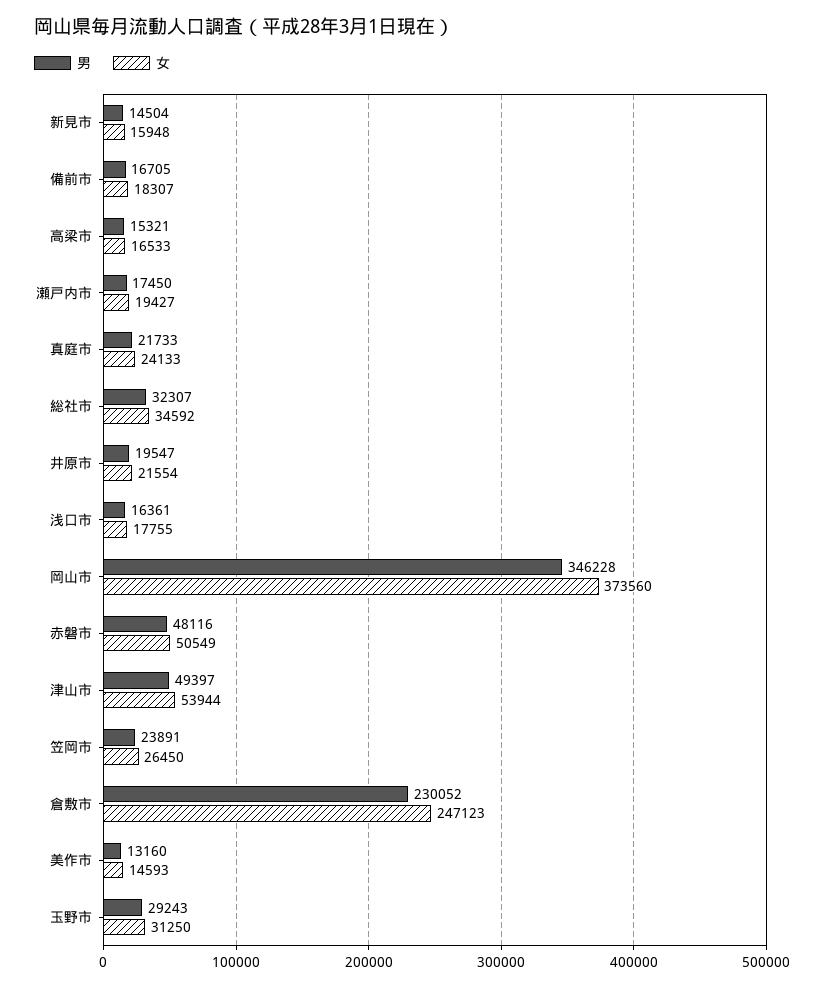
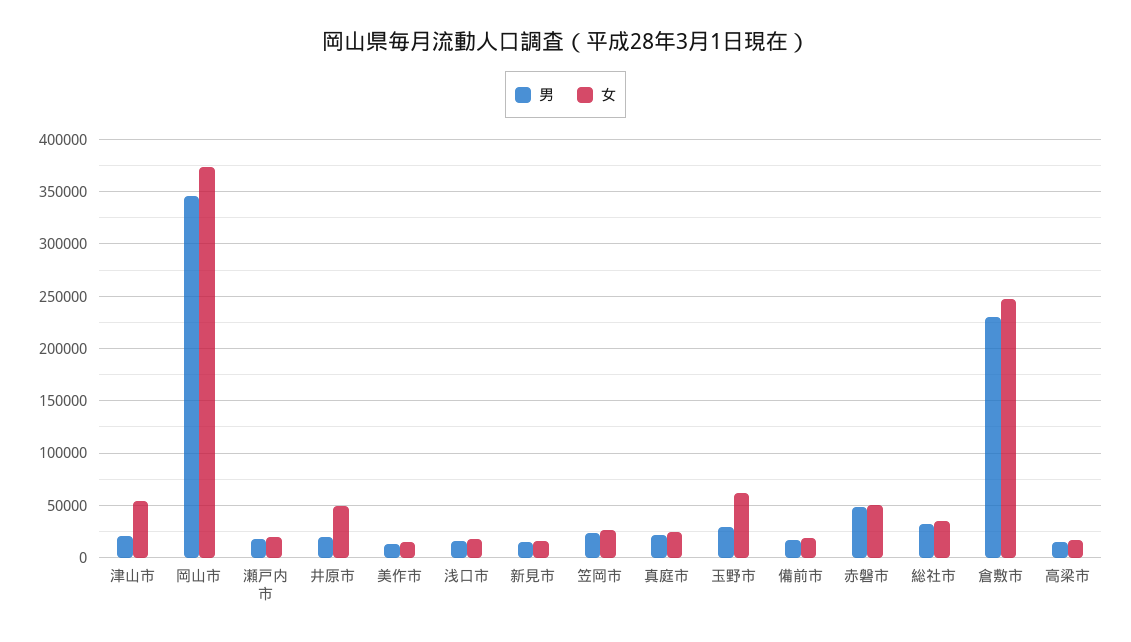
  {
    "男": {
      "新見市": 14504,
      "備前市": 16705,
      "高梁市": 15321,
      "瀬戸内市": 17450,
      "真庭市": 21733,
      "総社市": 32307,
      "井原市": 19547,
      "浅口市": 16361,
      "岡山市": 346228,
      "赤磐市": 48116,
-     "津山市": 49397,
+     "津山市": 20000,
      "笠岡市": 23891,
      "倉敷市": 230052,
      "美作市": 13160,
      "玉野市": 29243
    },
    "女": {
      "新見市": 15948,
      "備前市": 18307,
      "高梁市": 16533,
      "瀬戸内市": 19427,
      "真庭市": 24133,
      "総社市": 34592,
-     "井原市": 21554,
+     "井原市": 50000,
      "浅口市": 17755,
      "岡山市": 373560,
      "赤磐市": 50549,
      "津山市": 53944,
      "笠岡市": 26450,
      "倉敷市": 247123,
      "美作市": 14593,
-     "玉野市": 31250
+     "玉野市": 60000
    }
  }

